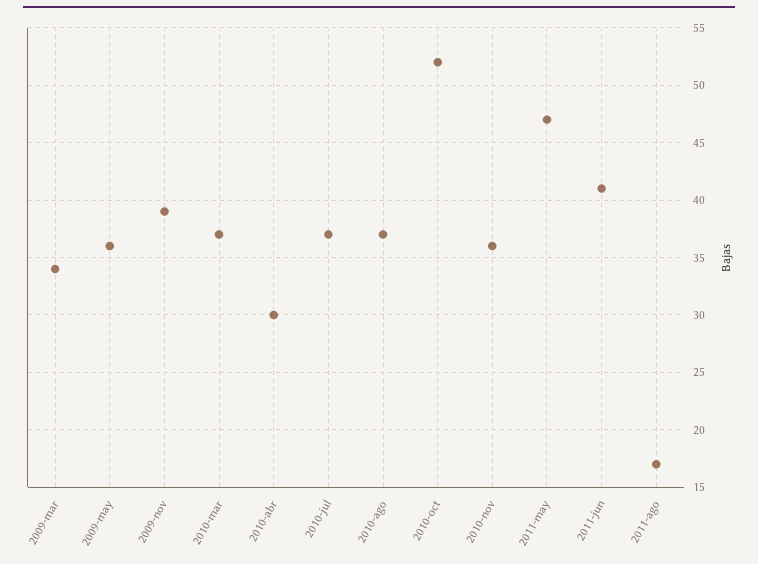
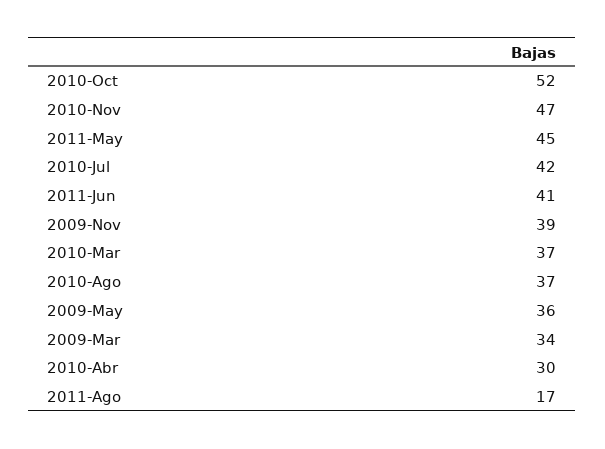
  {
    "2009-mar": 34,
    "2009-may": 36,
    "2009-nov": 39,
    "2010-mar": 37,
    "2010-abr": 30,
-   "2010-jul": 37,
+   "2010-jul": 42,
    "2010-ago": 37,
    "2010-oct": 52,
-   "2010-nov": 36,
+   "2010-nov": 47,
-   "2011-may": 47,
+   "2011-may": 45,
    "2011-jun": 41,
    "2011-ago": 17
  }

